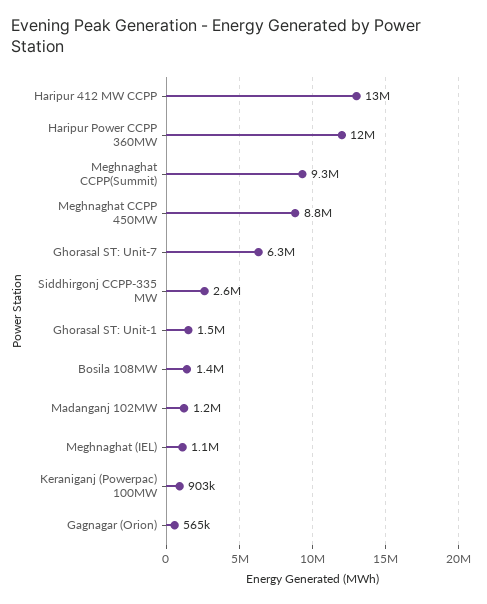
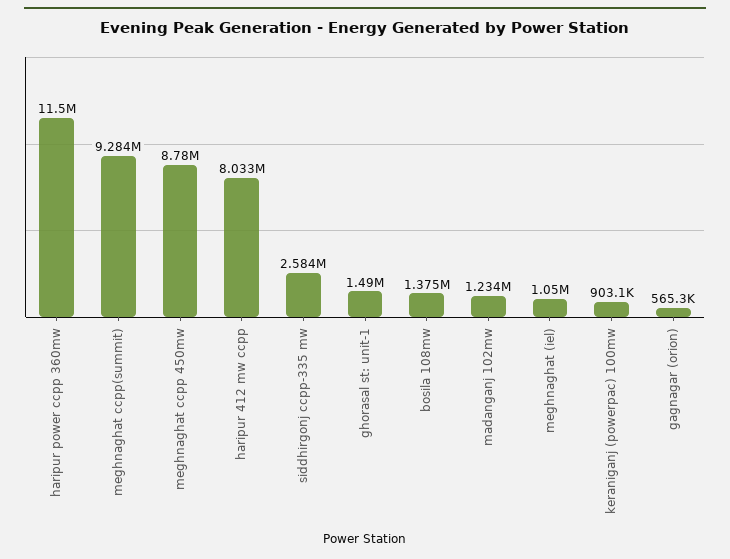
  {
-   "Haripur 412 MW CCPP": 13000000,
+   "Haripur 412 MW CCPP": 8033000,
    "Haripur Power CCPP 360MW": 11500000,
    "Meghnaghat CCPP(Summit)": 9284000,
    "Meghnaghat CCPP 450MW": 8780000,
-   "Ghorasal ST: Unit-7": 6300000,
    "Siddhirgonj CCPP-335 MW": 2584000,
    "Ghorasal ST: Unit-1": 1490000,
    "Bosila 108MW": 1375000,
    "Madanganj 102MW": 1234000,
    "Meghnaghat (IEL)": 1050000,
    "Keraniganj (Powerpac) 100MW": 903100,
    "Gagnagar (Orion)": 565300
  }

